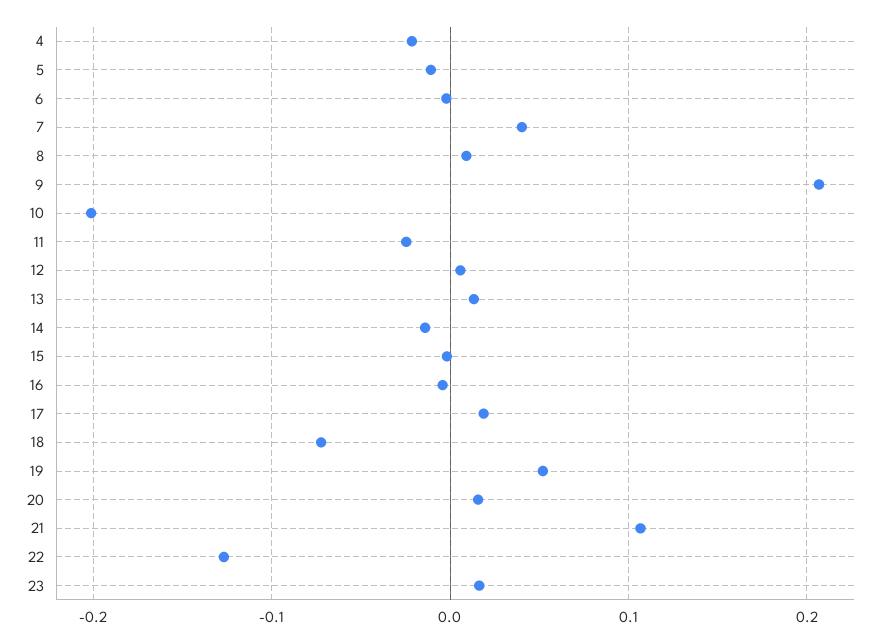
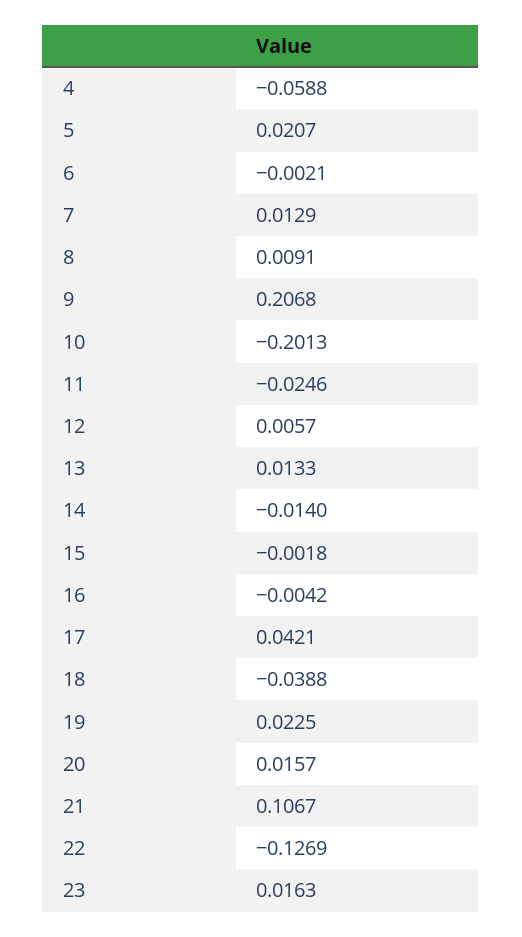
  {
-   "4": -0.02,
+   "4": -0.0588,
-   "5": -0.01,
+   "5": 0.0207,
    "6": -0.0021,
-   "7": 0.04,
+   "7": 0.0129,
    "8": 0.0091,
    "9": 0.2068,
    "10": -0.2013,
    "11": -0.0246,
    "12": 0.0057,
    "13": 0.0133,
    "14": -0.014,
    "15": -0.0018,
    "16": -0.0042,
-   "17": 0.02,
+   "17": 0.0421,
-   "18": -0.07,
+   "18": -0.0388,
-   "19": 0.05,
+   "19": 0.0225,
    "20": 0.0157,
    "21": 0.1067,
    "22": -0.1269,
    "23": 0.0163
  }

